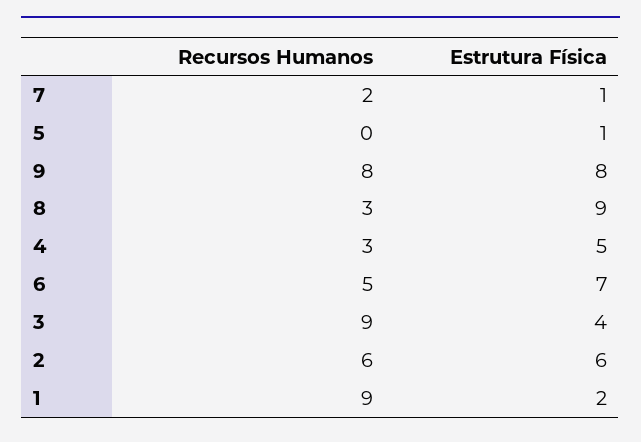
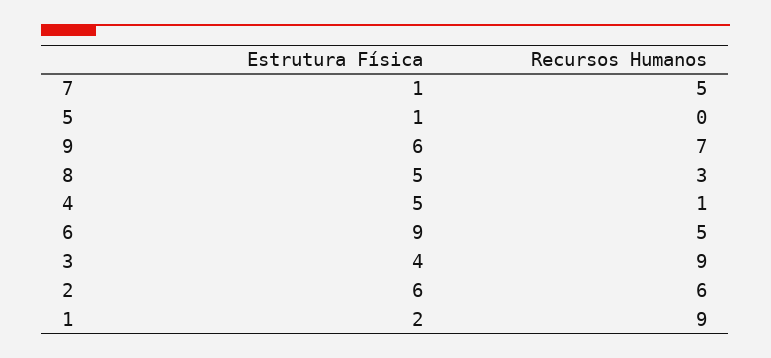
  {
    "Recursos Humanos": {
-     "7": 2,
+     "7": 5,
      "5": 0,
-     "9": 8,
+     "9": 7,
      "8": 3,
-     "4": 3,
+     "4": 1,
      "6": 5,
      "3": 9,
      "2": 6,
      "1": 9
    },
    "Estrutura Física": {
      "7": 1,
      "5": 1,
-     "9": 8,
+     "9": 6,
-     "8": 9,
+     "8": 5,
      "4": 5,
-     "6": 7,
+     "6": 9,
      "3": 4,
      "2": 6,
      "1": 2
    }
  }

